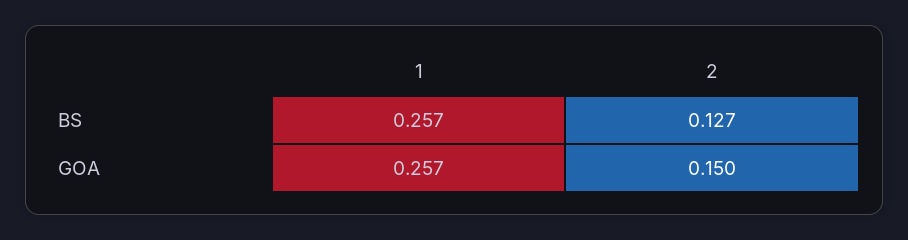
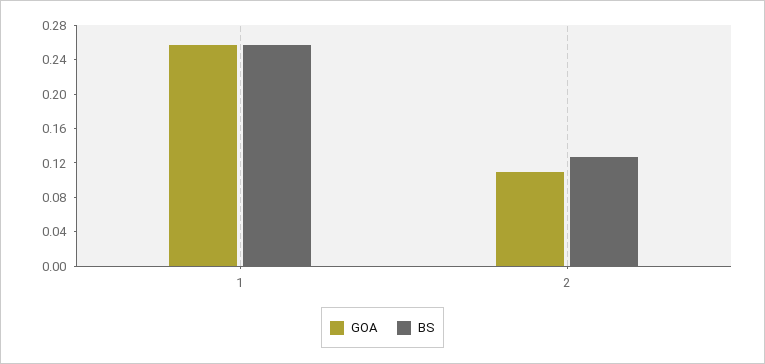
  {
    "BS": {
      "1": 0.257,
      "2": 0.127
    },
    "GOA": {
      "1": 0.257,
-     "2": 0.15
+     "2": 0.11
    }
  }

